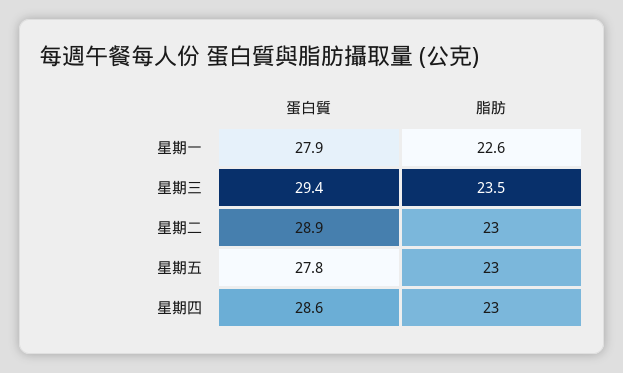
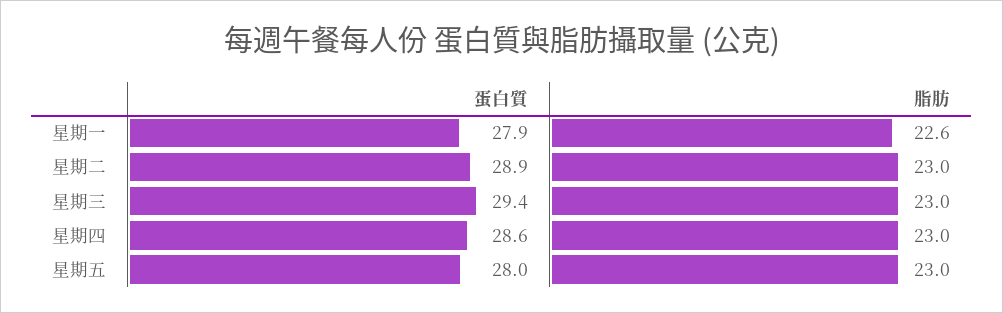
  {
    "蛋白質": {
      "星期一": 27.9,
      "星期三": 29.4,
      "星期二": 28.9,
-     "星期五": 27.8,
+     "星期五": 28,
      "星期四": 28.6
    },
    "脂肪": {
      "星期一": 22.6,
-     "星期三": 23.5,
+     "星期三": 23,
      "星期二": 23,
      "星期五": 23,
      "星期四": 23
    }
  }

